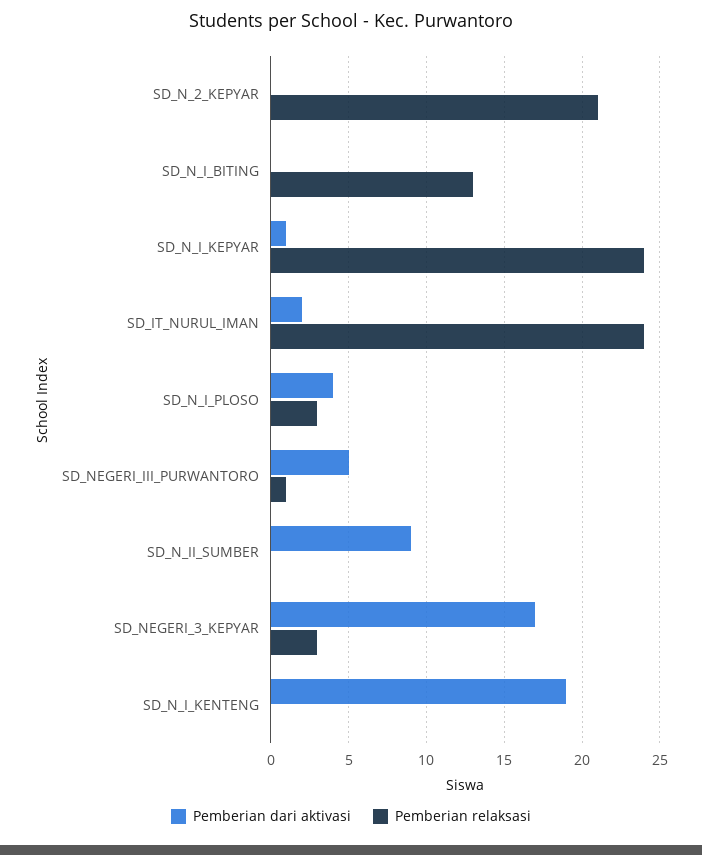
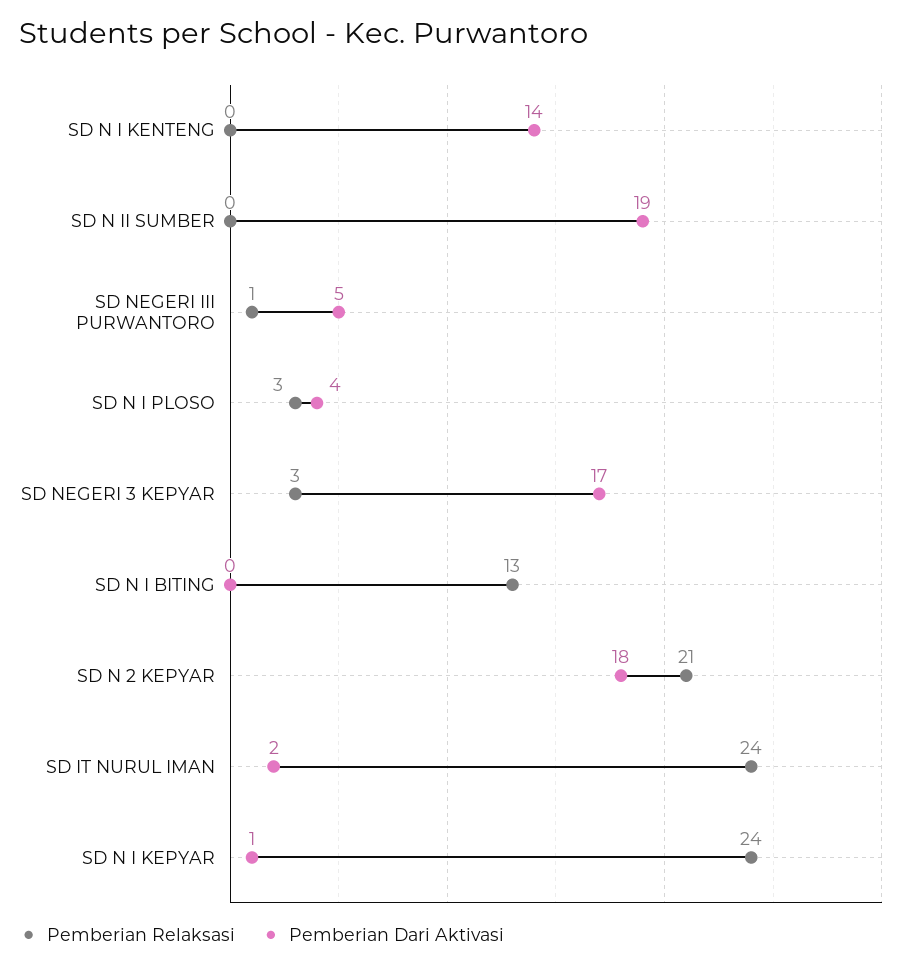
  {
    "Pemberian dari aktivasi": {
-     "SD_N_2_KEPYAR": 0,
+     "SD_N_2_KEPYAR": 18,
      "SD_N_I_BITING": 0,
      "SD_N_I_KEPYAR": 1,
      "SD_IT_NURUL_IMAN": 2,
      "SD_N_I_PLOSO": 4,
      "SD_NEGERI_III_PURWANTORO": 5,
-     "SD_N_II_SUMBER": 9,
+     "SD_N_II_SUMBER": 19,
      "SD_NEGERI_3_KEPYAR": 17,
-     "SD_N_I_KENTENG": 19
+     "SD_N_I_KENTENG": 14
    },
    "Pemberian relaksasi": {
      "SD_N_2_KEPYAR": 21,
      "SD_N_I_BITING": 13,
      "SD_N_I_KEPYAR": 24,
      "SD_IT_NURUL_IMAN": 24,
      "SD_N_I_PLOSO": 3,
      "SD_NEGERI_III_PURWANTORO": 1,
      "SD_N_II_SUMBER": 0,
      "SD_NEGERI_3_KEPYAR": 3,
      "SD_N_I_KENTENG": 0
    }
  }

